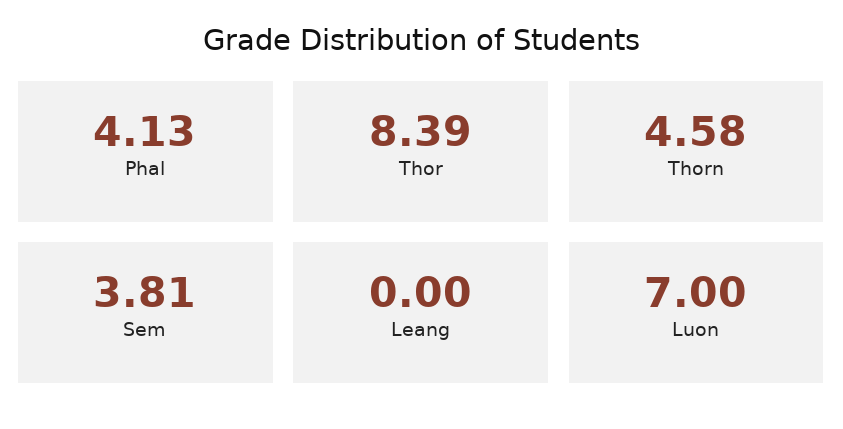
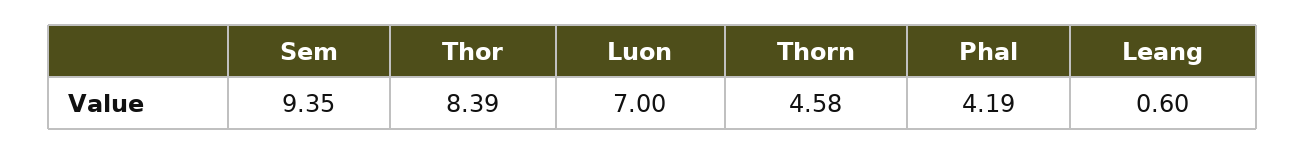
  {
-   "Phal": 4.13,
+   "Phal": 4.19,
    "Thor": 8.39,
    "Thorn": 4.58,
-   "Sem": 3.81,
+   "Sem": 9.35,
-   "Leang": 0,
+   "Leang": 0.6,
    "Luon": 7
  }

